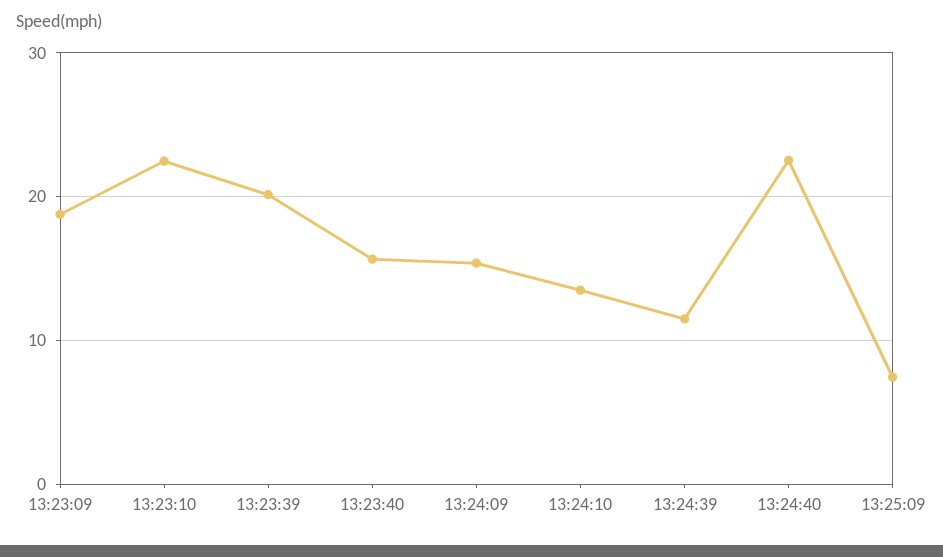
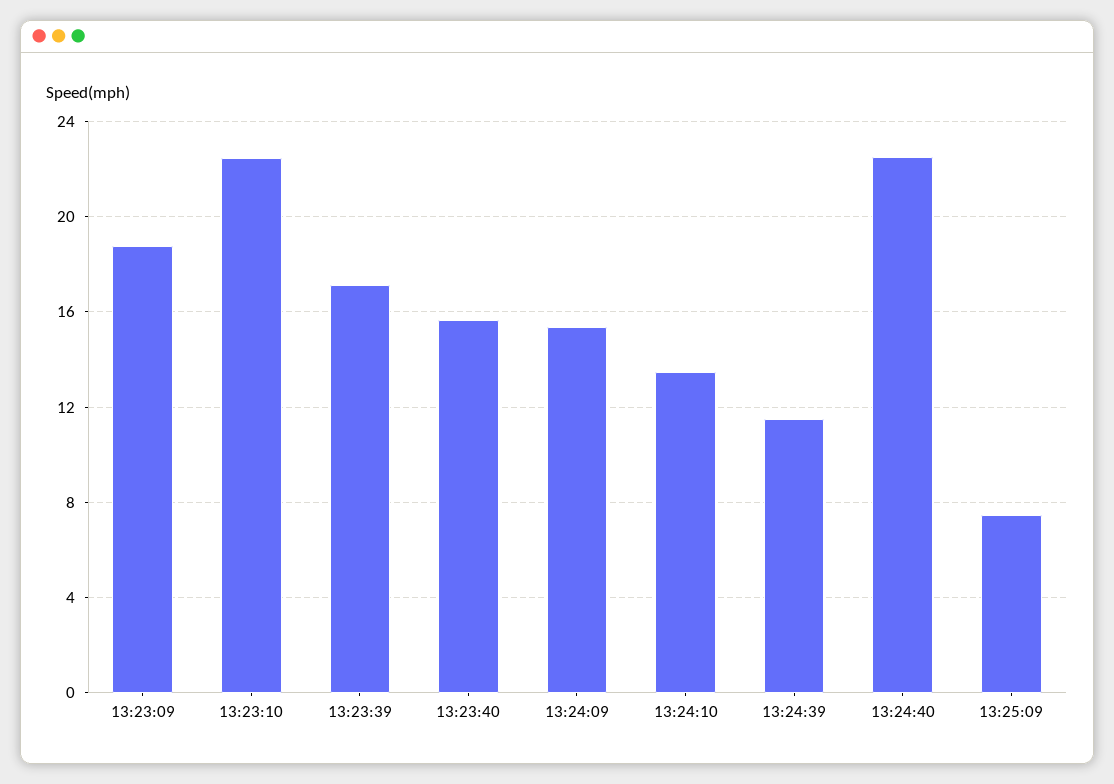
  {
    "13:23:09": 19,
    "13:23:10": 22.5,
-   "13:23:39": 20,
+   "13:23:39": 17,
    "13:23:40": 15.5,
    "13:24:09": 15.5,
    "13:24:10": 13.5,
    "13:24:39": 11.5,
    "13:24:40": 22.5,
    "13:25:09": 7.5
  }

